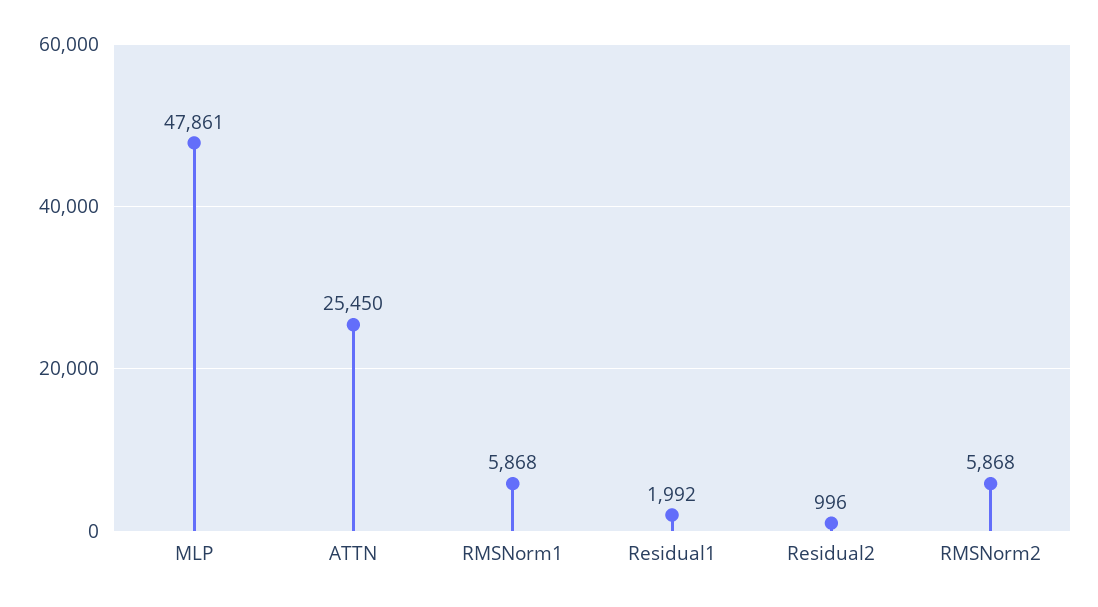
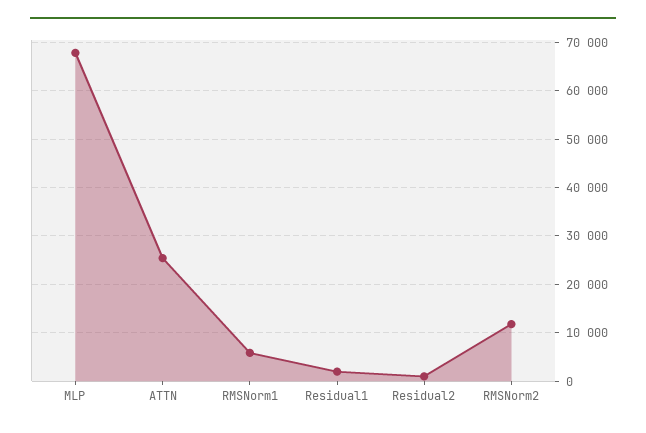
  {
-   "MLP": 47861,
+   "MLP": 68000,
    "ATTN": 25450,
    "RMSNorm1": 5868,
    "Residual1": 1992,
    "Residual2": 996,
-   "RMSNorm2": 5868
+   "RMSNorm2": 12000
  }

